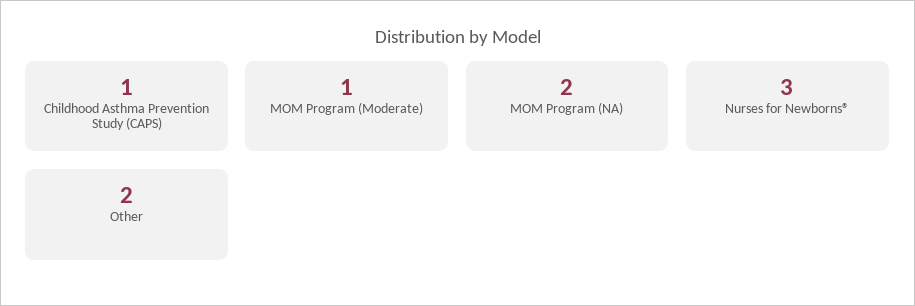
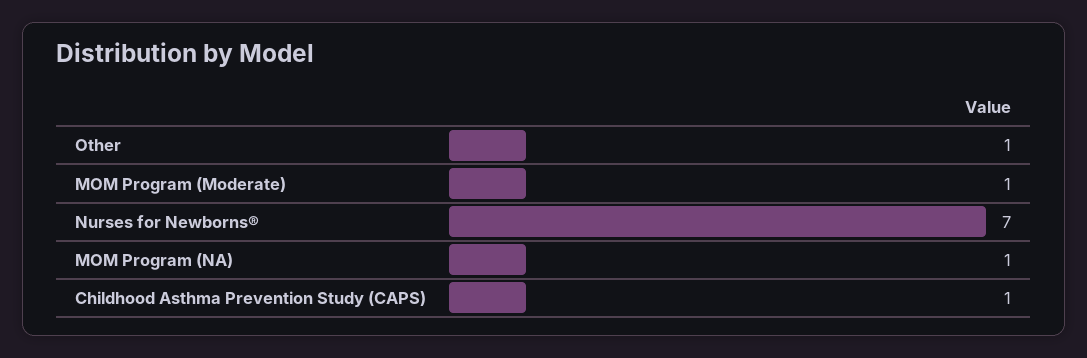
  {
    "Childhood Asthma Prevention Study (CAPS)": 1,
    "MOM Program (Moderate)": 1,
-   "MOM Program (NA)": 2,
+   "MOM Program (NA)": 1,
-   "Nurses for Newborns®": 3,
+   "Nurses for Newborns®": 7,
-   "Other": 2
+   "Other": 1
  }

